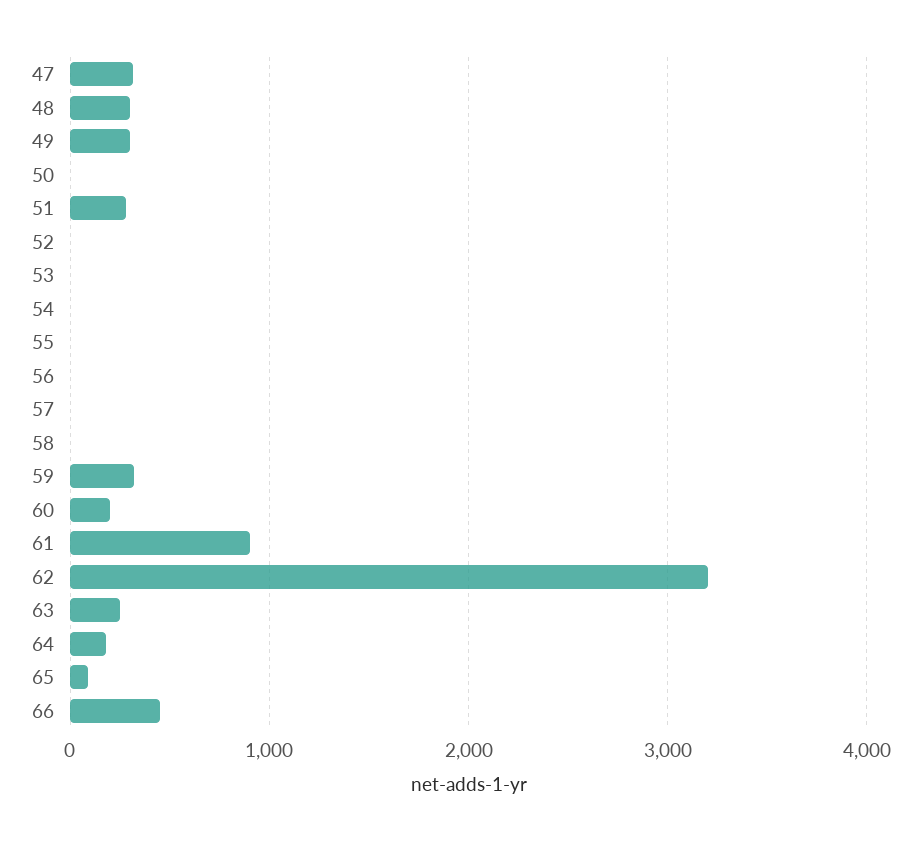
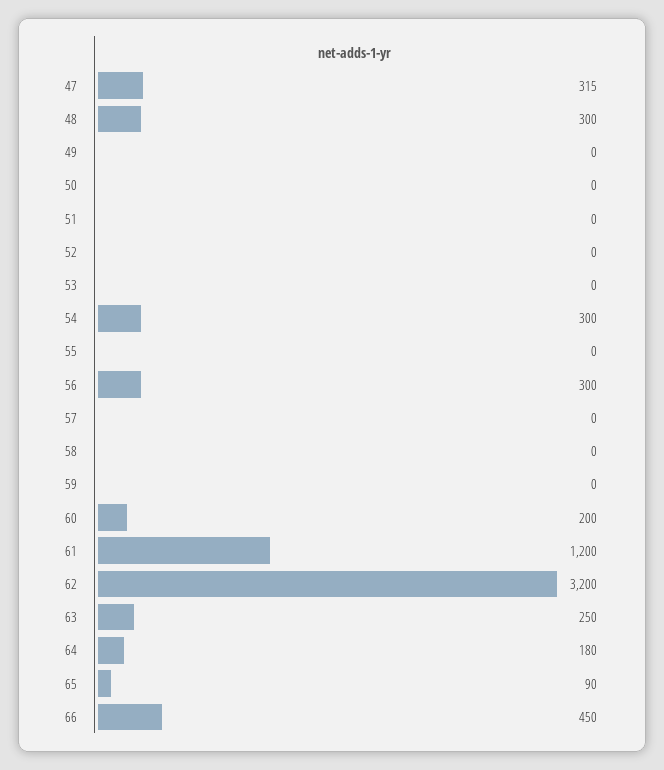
  {
    "47": 315,
    "48": 300,
-   "49": 300,
+   "49": 0,
    "50": 0,
-   "51": 300,
+   "51": 0,
    "52": 0,
    "53": 0,
-   "54": 0,
+   "54": 300,
    "55": 0,
-   "56": 0,
+   "56": 300,
    "57": 0,
    "58": 0,
-   "59": 300,
+   "59": 0,
    "60": 200,
-   "61": 900,
+   "61": 1200,
    "62": 3200,
    "63": 250,
    "64": 180,
    "65": 90,
    "66": 450
  }

